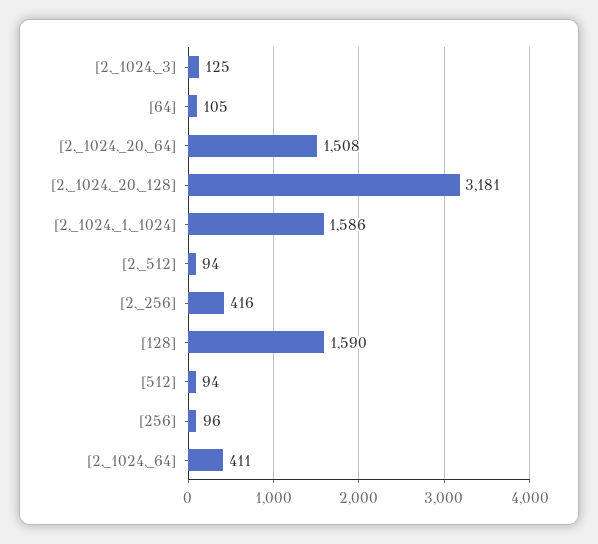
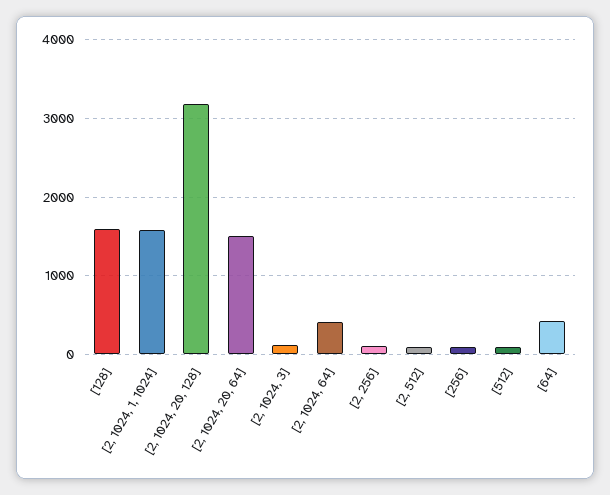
  {
    "[2,_1024,_3]": 125,
-   "[64]": 105,
+   "[64]": 400,
    "[2,_1024,_20,_64]": 1508,
    "[2,_1024,_20,_128]": 3181,
    "[2,_1024,_1,_1024]": 1586,
    "[2,_512]": 94,
-   "[2,_256]": 416,
+   "[2,_256]": 100,
    "[128]": 1590,
    "[512]": 94,
    "[256]": 96,
    "[2,_1024,_64]": 411
  }

